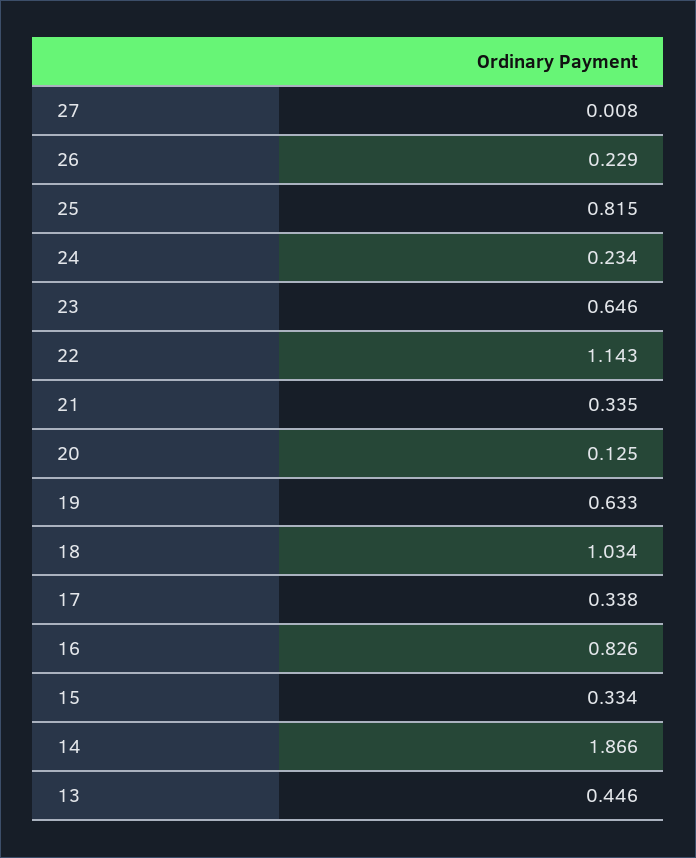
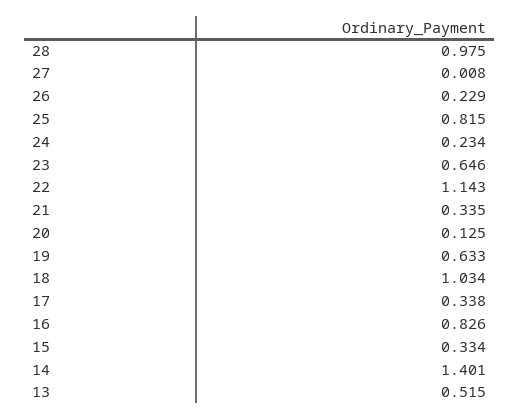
  {
    "27": 0.008,
    "26": 0.229,
    "25": 0.815,
    "24": 0.234,
    "23": 0.646,
    "22": 1.143,
    "21": 0.335,
    "20": 0.125,
    "19": 0.633,
    "18": 1.034,
    "17": 0.338,
    "16": 0.826,
    "15": 0.334,
-   "14": 1.866,
+   "14": 1.401,
-   "13": 0.446
+   "13": 0.515,
+   "28": 0.975
  }

